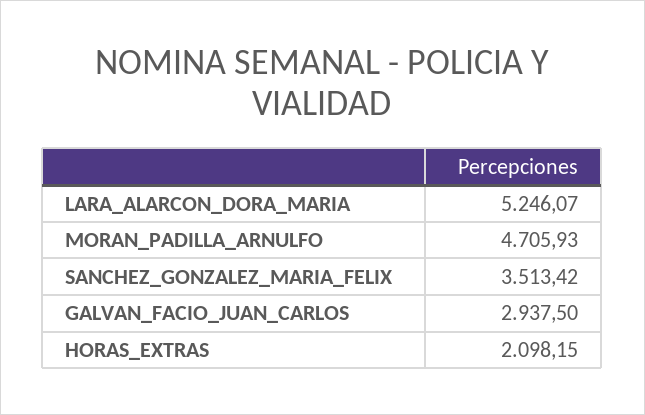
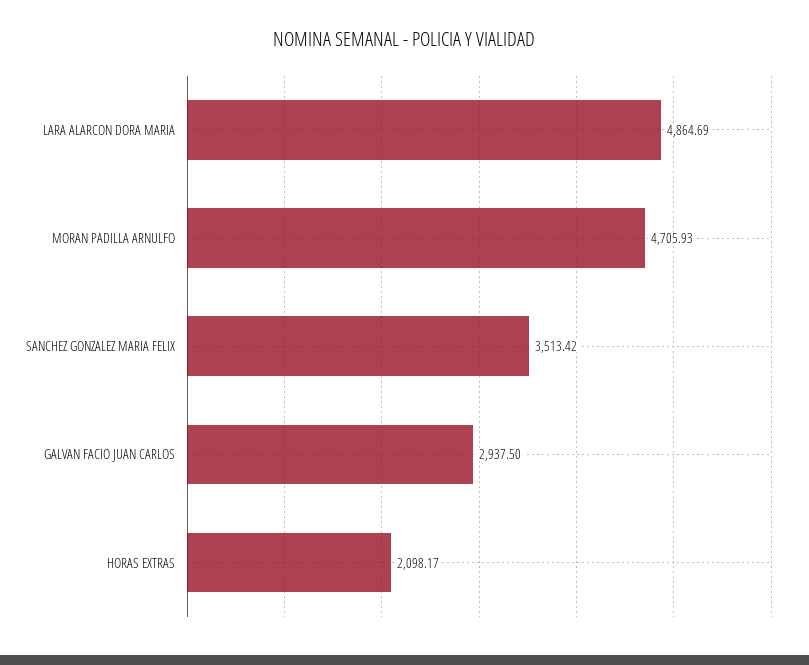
  {
-   "LARA_ALARCON_DORA_MARIA": 5246.07,
+   "LARA_ALARCON_DORA_MARIA": 4864.69,
    "MORAN_PADILLA_ARNULFO": 4705.93,
    "SANCHEZ_GONZALEZ_MARIA_FELIX": 3513.42,
    "GALVAN_FACIO_JUAN_CARLOS": 2937.5,
-   "HORAS_EXTRAS": 2098.15
+   "HORAS_EXTRAS": 2098.17
  }

